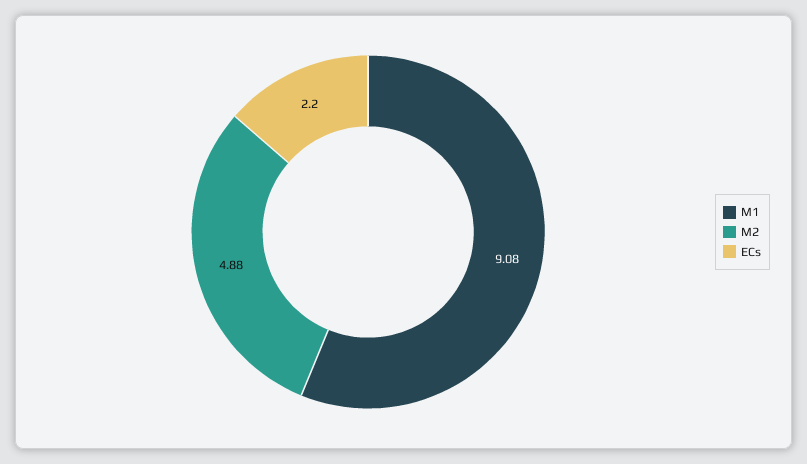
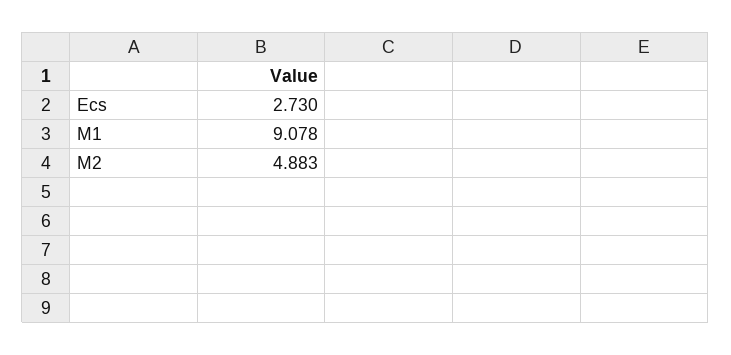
  {
    "M1": 9.078,
    "M2": 4.883,
-   "ECs": 2.2
+   "ECs": 2.73
  }

